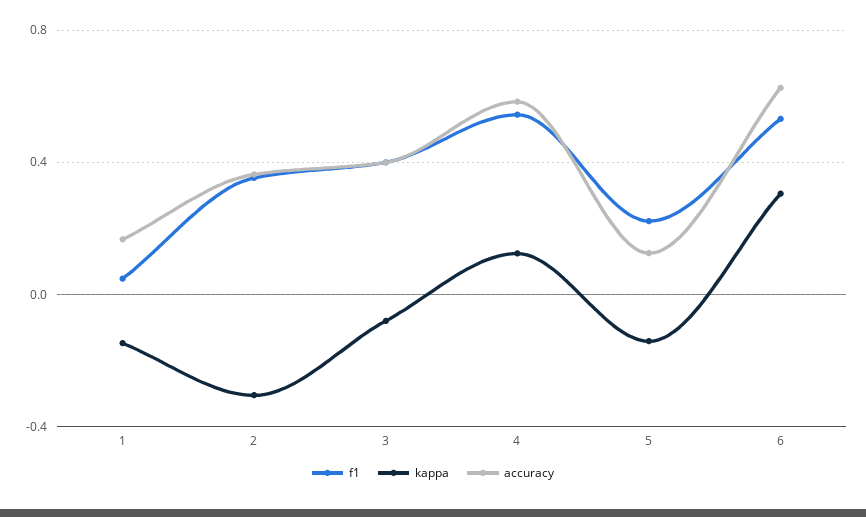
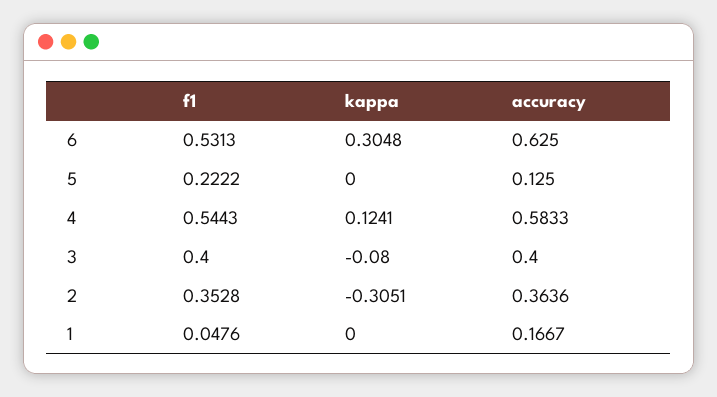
  {
    "f1": {
      "1": 0.0476,
      "2": 0.3528,
      "3": 0.4,
      "4": 0.5443,
      "5": 0.2222,
      "6": 0.5313
    },
    "kappa": {
-     "1": -0.15,
+     "1": 0,
      "2": -0.3051,
      "3": -0.08,
      "4": 0.1241,
-     "5": -0.15,
+     "5": 0,
      "6": 0.3048
    },
    "accuracy": {
      "1": 0.1667,
      "2": 0.3636,
      "3": 0.4,
      "4": 0.5833,
      "5": 0.125,
      "6": 0.625
    }
  }

